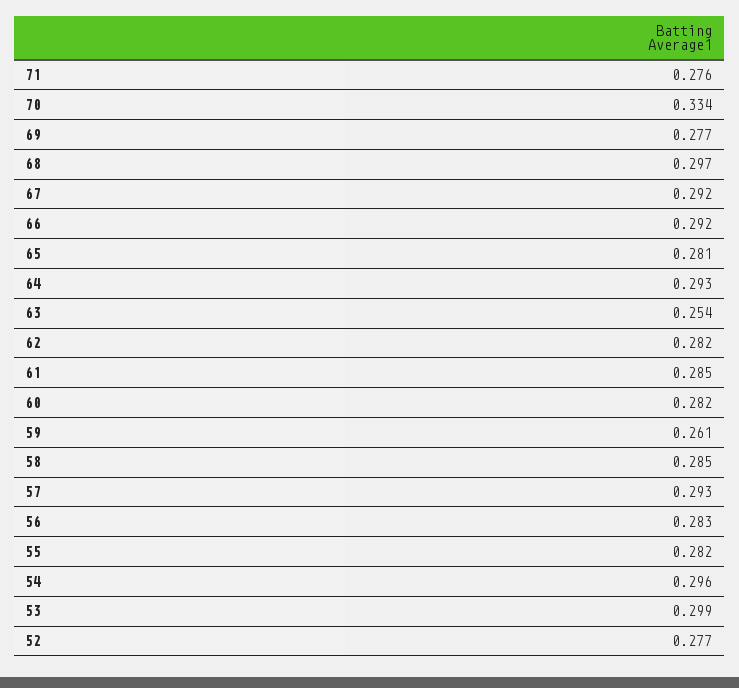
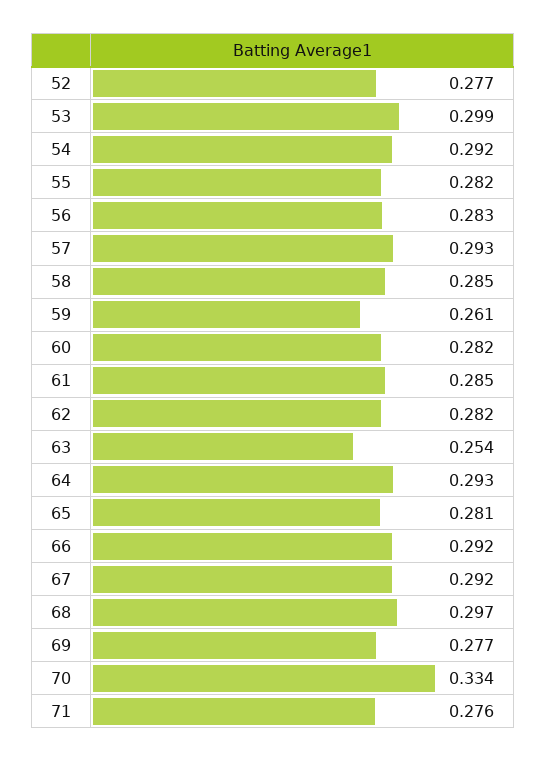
  {
    "71": 0.276,
    "70": 0.334,
    "69": 0.277,
    "68": 0.297,
    "67": 0.292,
    "66": 0.292,
    "65": 0.281,
    "64": 0.293,
    "63": 0.254,
    "62": 0.282,
    "61": 0.285,
    "60": 0.282,
    "59": 0.261,
    "58": 0.285,
    "57": 0.293,
    "56": 0.283,
    "55": 0.282,
-   "54": 0.296,
+   "54": 0.292,
    "53": 0.299,
    "52": 0.277
  }

